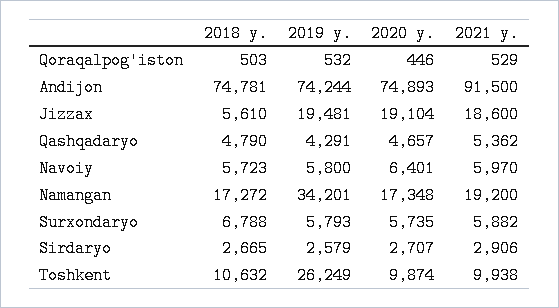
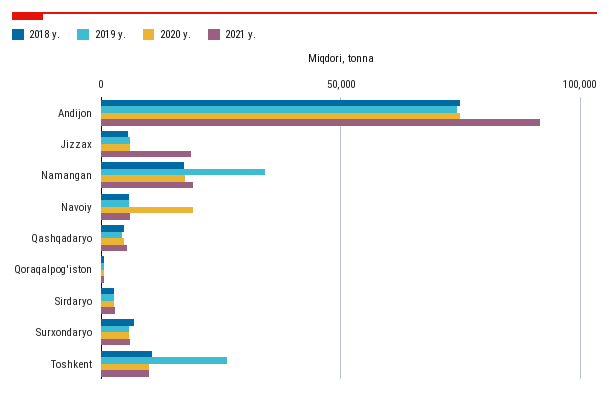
  {
    "2018 y.": {
      "Qoraqalpog'iston": 503,
      "Andijon": 74781,
      "Jizzax": 5610,
      "Qashqadaryo": 4790,
      "Navoiy": 5723,
      "Namangan": 17272,
      "Surxondaryo": 6788,
      "Sirdaryo": 2665,
      "Toshkent": 10632
    },
    "2019 y.": {
      "Qoraqalpog'iston": 532,
      "Andijon": 74244,
-     "Jizzax": 19481,
+     "Jizzax": 5000,
      "Qashqadaryo": 4291,
      "Navoiy": 5800,
      "Namangan": 34201,
      "Surxondaryo": 5793,
      "Sirdaryo": 2579,
      "Toshkent": 26249
    },
    "2020 y.": {
      "Qoraqalpog'iston": 446,
      "Andijon": 74893,
-     "Jizzax": 19104,
+     "Jizzax": 5000,
      "Qashqadaryo": 4657,
-     "Navoiy": 6401,
+     "Navoiy": 20000,
      "Namangan": 17348,
      "Surxondaryo": 5735,
      "Sirdaryo": 2707,
      "Toshkent": 9874
    },
    "2021 y.": {
      "Qoraqalpog'iston": 529,
      "Andijon": 91500,
      "Jizzax": 18600,
      "Qashqadaryo": 5362,
      "Navoiy": 5970,
      "Namangan": 19200,
      "Surxondaryo": 5882,
      "Sirdaryo": 2906,
      "Toshkent": 9938
    }
  }

